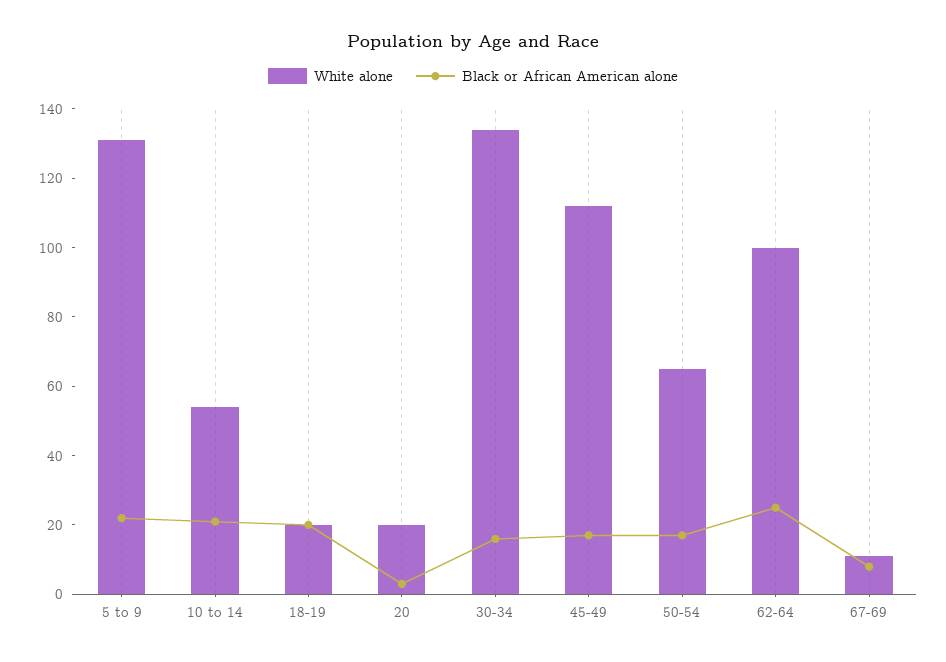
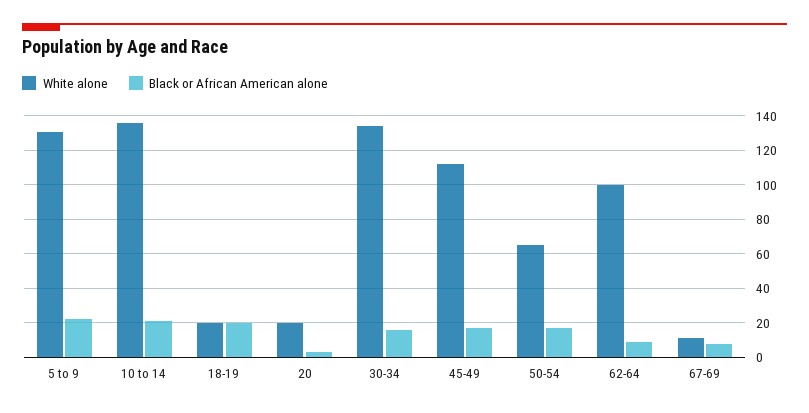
  {
    "White alone": {
      "5 to 9": 130,
-     "10 to 14": 55,
+     "10 to 14": 135,
      "18-19": 20,
      "20": 20,
      "30-34": 135,
      "45-49": 110,
      "50-54": 65,
      "62-64": 100,
      "67-69": 10
    },
    "Black or African American alone": {
      "5 to 9": 20,
      "10 to 14": 20,
      "18-19": 20,
      "20": 5,
      "30-34": 15,
      "45-49": 15,
      "50-54": 15,
-     "62-64": 25,
+     "62-64": 10,
      "67-69": 10
    }
  }

